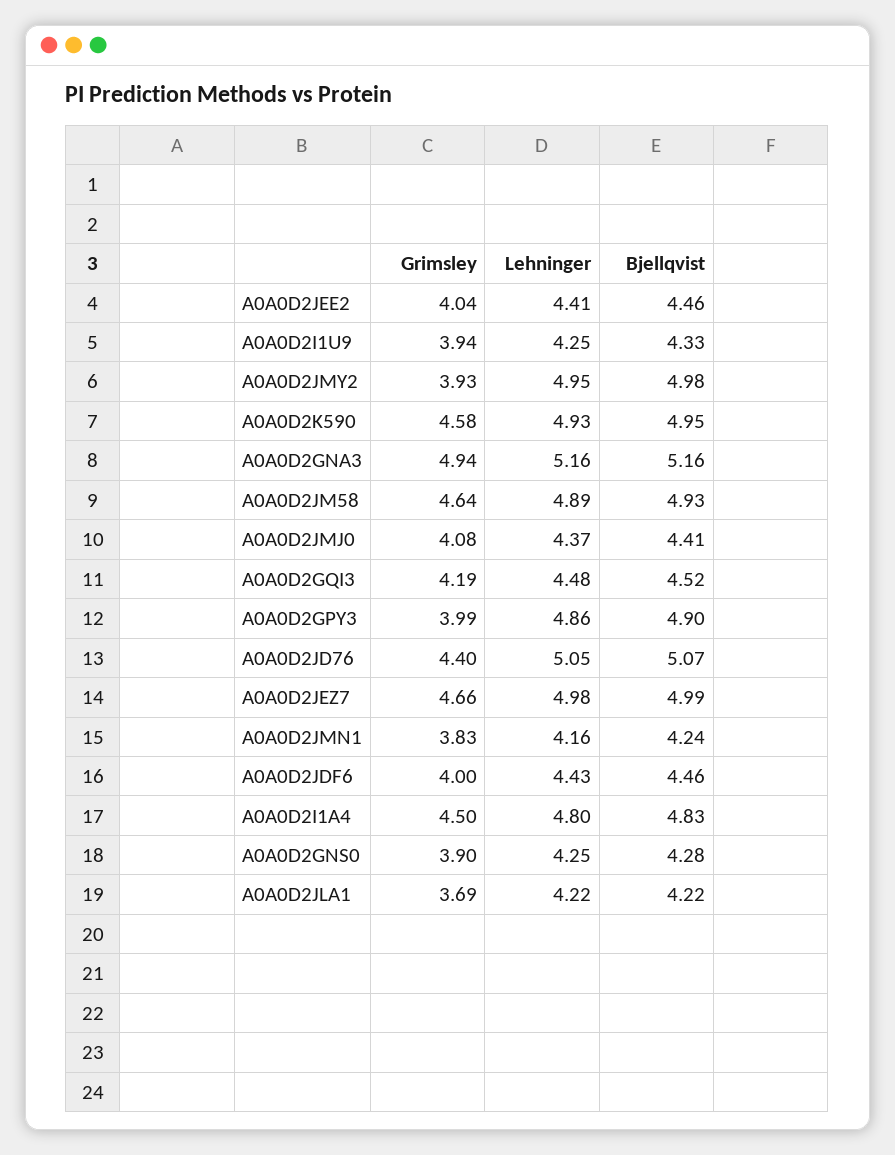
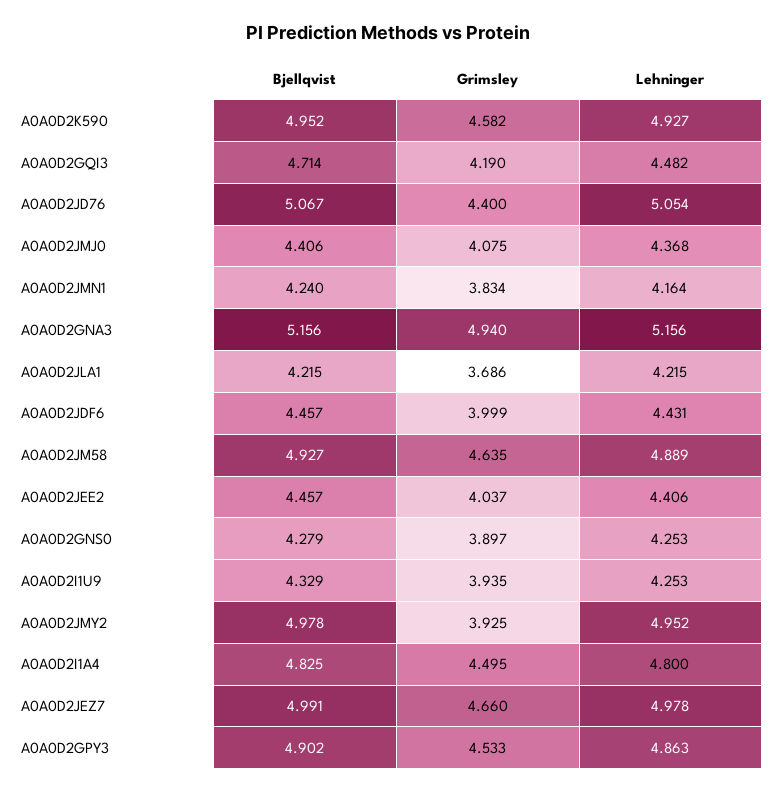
  {
    "Grimsley": {
      "A0A0D2JEE2": 4.037,
      "A0A0D2I1U9": 3.935,
      "A0A0D2JMY2": 3.925,
      "A0A0D2K590": 4.582,
      "A0A0D2GNA3": 4.94,
      "A0A0D2JM58": 4.635,
      "A0A0D2JMJ0": 4.075,
      "A0A0D2GQI3": 4.19,
-     "A0A0D2GPY3": 3.99,
+     "A0A0D2GPY3": 4.533,
      "A0A0D2JD76": 4.4,
      "A0A0D2JEZ7": 4.66,
      "A0A0D2JMN1": 3.834,
      "A0A0D2JDF6": 3.999,
      "A0A0D2I1A4": 4.495,
      "A0A0D2GNS0": 3.897,
      "A0A0D2JLA1": 3.686
    },
    "Lehninger": {
      "A0A0D2JEE2": 4.406,
      "A0A0D2I1U9": 4.253,
      "A0A0D2JMY2": 4.952,
      "A0A0D2K590": 4.927,
      "A0A0D2GNA3": 5.156,
      "A0A0D2JM58": 4.889,
      "A0A0D2JMJ0": 4.368,
      "A0A0D2GQI3": 4.482,
      "A0A0D2GPY3": 4.863,
      "A0A0D2JD76": 5.054,
      "A0A0D2JEZ7": 4.978,
      "A0A0D2JMN1": 4.164,
      "A0A0D2JDF6": 4.431,
      "A0A0D2I1A4": 4.8,
      "A0A0D2GNS0": 4.253,
      "A0A0D2JLA1": 4.215
    },
    "Bjellqvist": {
      "A0A0D2JEE2": 4.457,
      "A0A0D2I1U9": 4.329,
      "A0A0D2JMY2": 4.978,
      "A0A0D2K590": 4.952,
      "A0A0D2GNA3": 5.156,
      "A0A0D2JM58": 4.927,
      "A0A0D2JMJ0": 4.406,
-     "A0A0D2GQI3": 4.52,
+     "A0A0D2GQI3": 4.714,
      "A0A0D2GPY3": 4.902,
      "A0A0D2JD76": 5.067,
      "A0A0D2JEZ7": 4.991,
      "A0A0D2JMN1": 4.24,
      "A0A0D2JDF6": 4.457,
      "A0A0D2I1A4": 4.825,
      "A0A0D2GNS0": 4.279,
      "A0A0D2JLA1": 4.215
    }
  }

